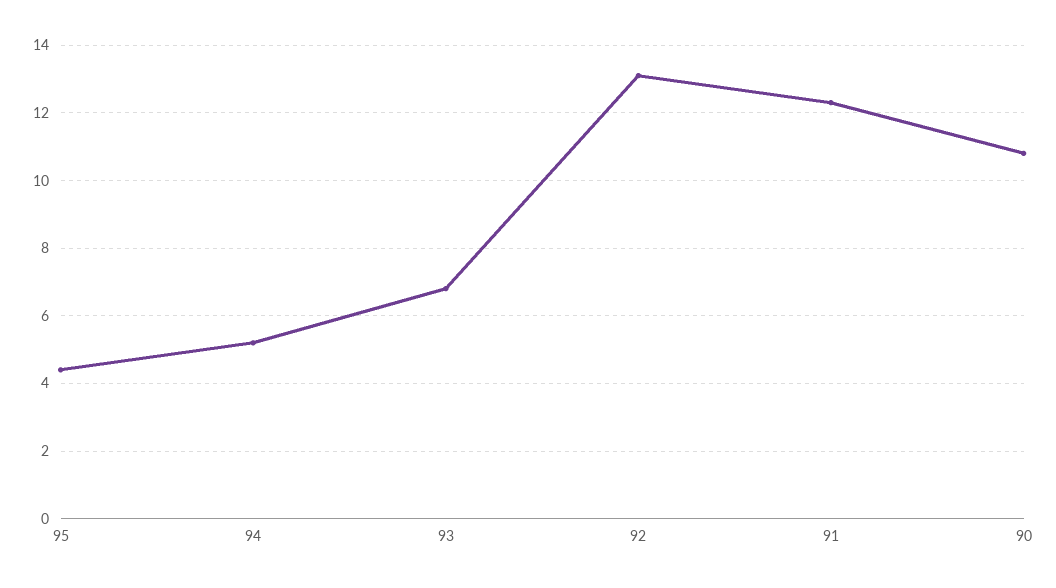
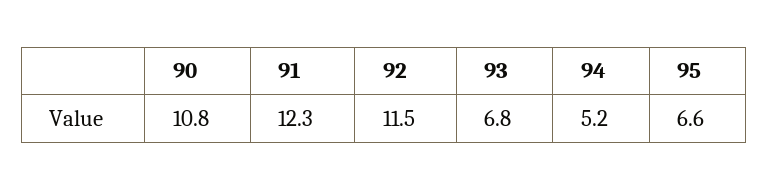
  {
-   "95": 4.5,
+   "95": 6.6,
    "94": 5.2,
    "93": 6.8,
-   "92": 13,
+   "92": 11.5,
    "91": 12.3,
    "90": 10.8
  }

